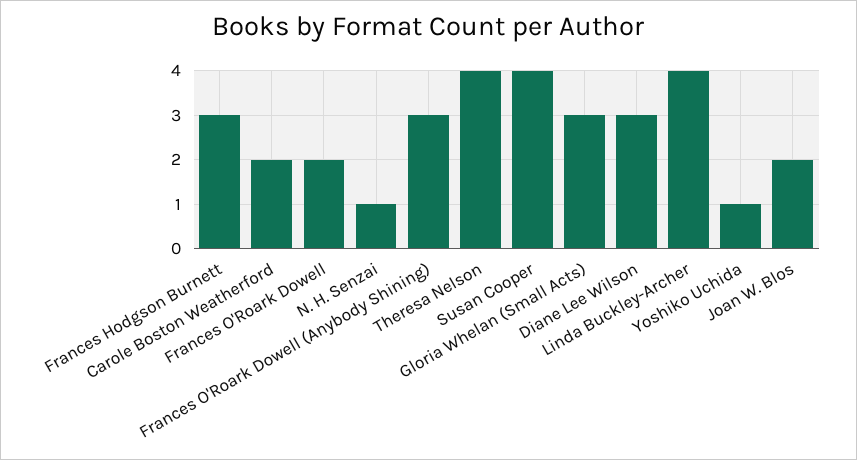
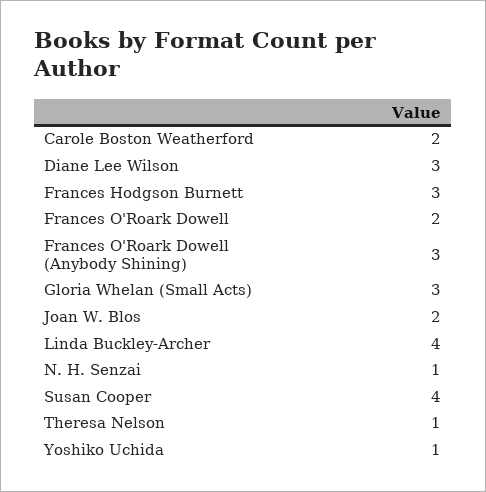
  {
    "Frances Hodgson Burnett": 3,
    "Carole Boston Weatherford": 2,
    "Frances O'Roark Dowell": 2,
    "N. H. Senzai": 1,
    "Frances O'Roark Dowell (Anybody Shining)": 3,
-   "Theresa Nelson": 4,
+   "Theresa Nelson": 1,
    "Susan Cooper": 4,
    "Gloria Whelan (Small Acts)": 3,
    "Diane Lee Wilson": 3,
    "Linda Buckley-Archer": 4,
    "Yoshiko Uchida": 1,
    "Joan W. Blos": 2
  }

